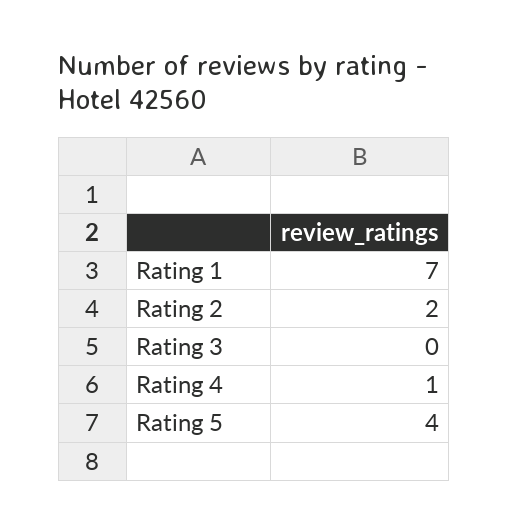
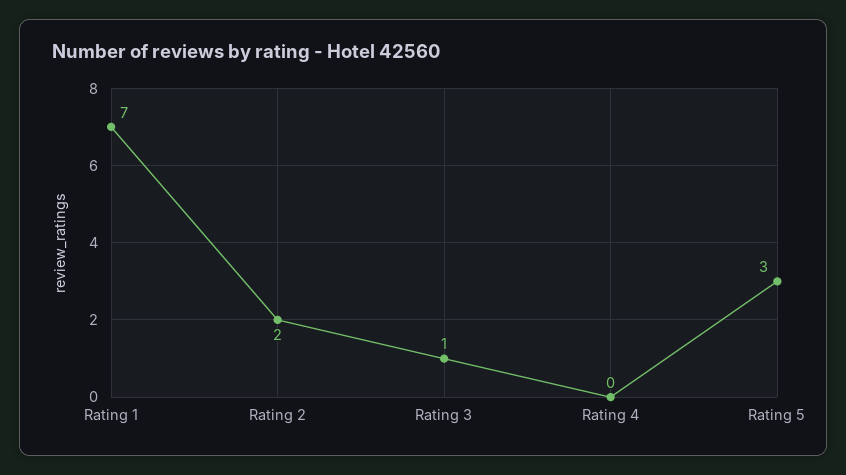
  {
    "Rating 1": 7,
    "Rating 2": 2,
-   "Rating 3": 0,
+   "Rating 3": 1,
-   "Rating 4": 1,
+   "Rating 4": 0,
-   "Rating 5": 4
+   "Rating 5": 3
  }

